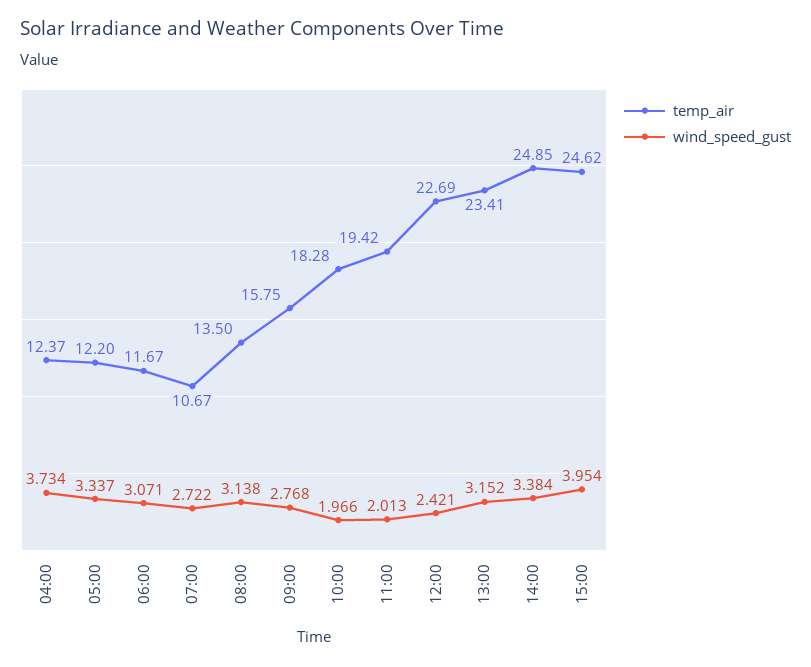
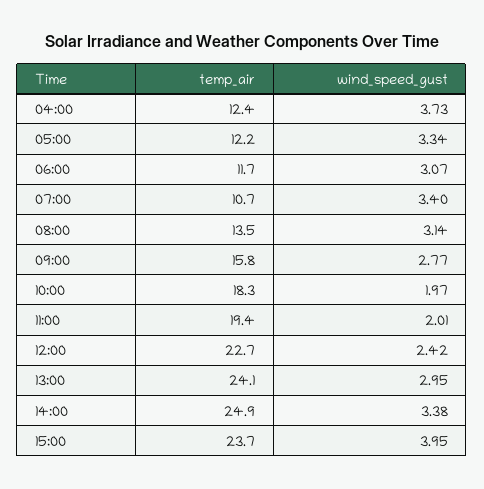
  {
    "temp_air": {
      "04:00": 12.37,
      "05:00": 12.2,
      "06:00": 11.67,
      "07:00": 10.67,
      "08:00": 13.5,
      "09:00": 15.75,
      "10:00": 18.28,
      "11:00": 19.42,
      "12:00": 22.69,
-     "13:00": 23.41,
+     "13:00": 24.1,
      "14:00": 24.85,
-     "15:00": 24.62
+     "15:00": 23.7
    },
    "wind_speed_gust": {
      "04:00": 3.734,
      "05:00": 3.337,
      "06:00": 3.071,
-     "07:00": 2.722,
+     "07:00": 3.4,
      "08:00": 3.138,
      "09:00": 2.768,
      "10:00": 1.966,
      "11:00": 2.013,
      "12:00": 2.421,
-     "13:00": 3.152,
+     "13:00": 2.95,
      "14:00": 3.384,
      "15:00": 3.954
    }
  }

